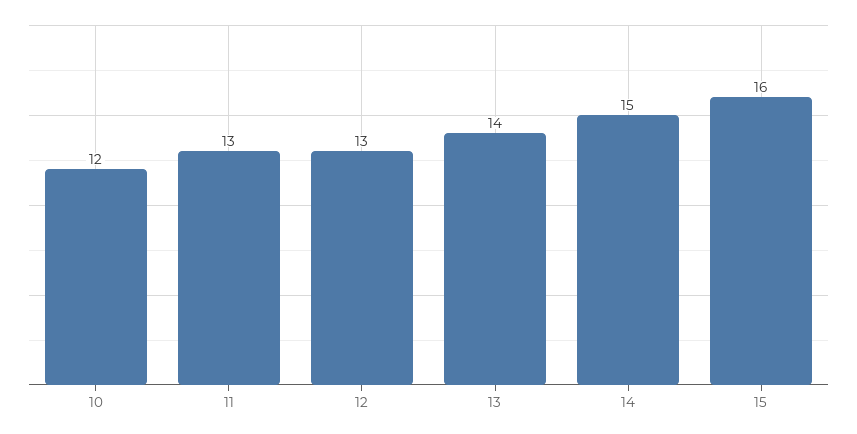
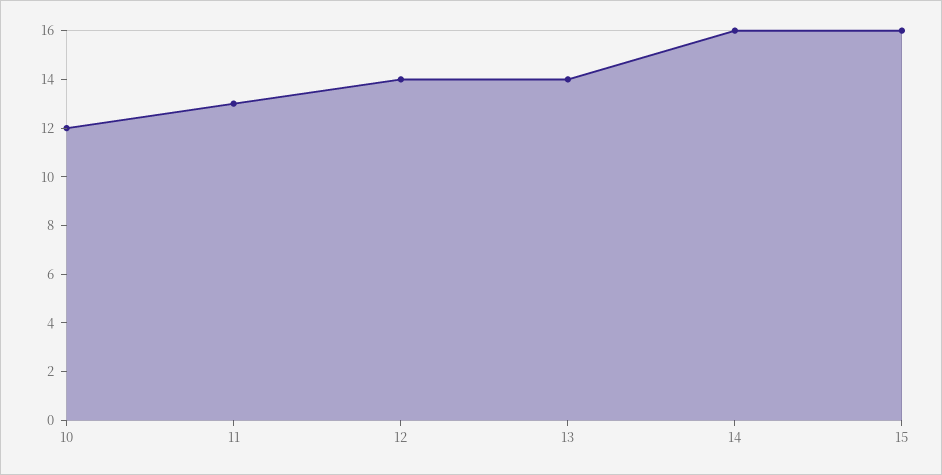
  {
    "10": 12,
    "11": 13,
-   "12": 13,
+   "12": 14,
    "13": 14,
-   "14": 15,
+   "14": 16,
    "15": 16
  }

